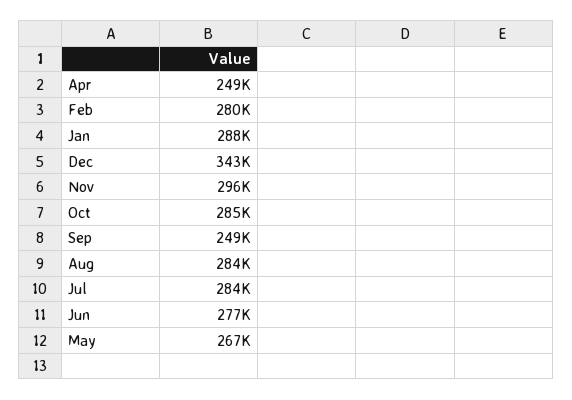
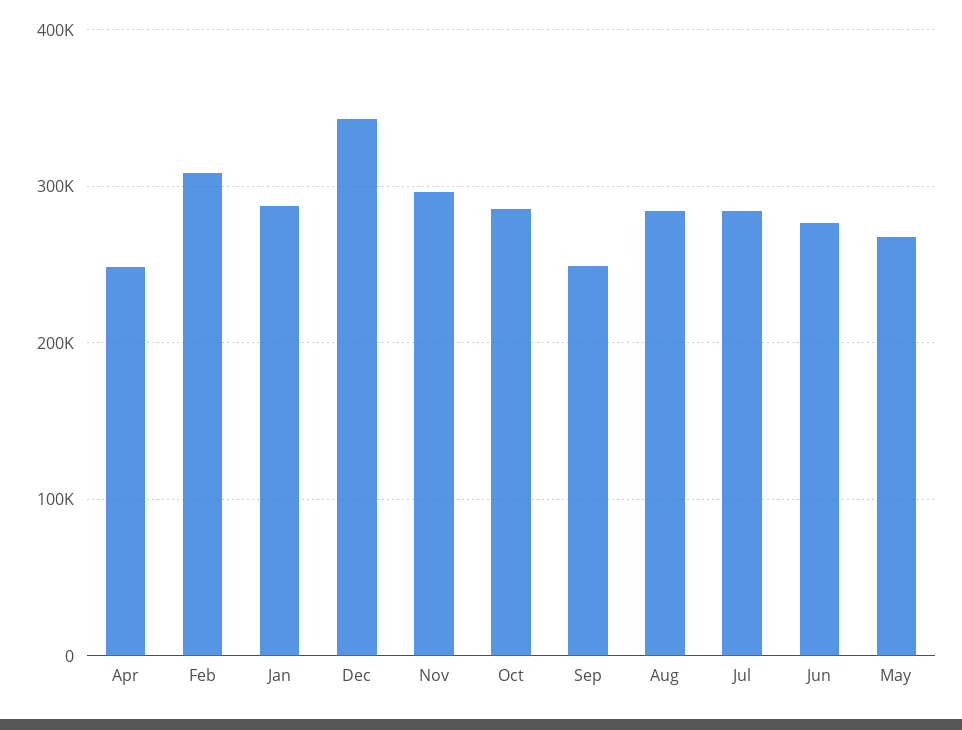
  {
    "Apr": 249000,
-   "Feb": 280000,
+   "Feb": 310000,
    "Jan": 288000,
    "Dec": 343000,
    "Nov": 296000,
    "Oct": 285000,
    "Sep": 249000,
    "Aug": 284000,
    "Jul": 284000,
    "Jun": 277000,
    "May": 267000
  }

